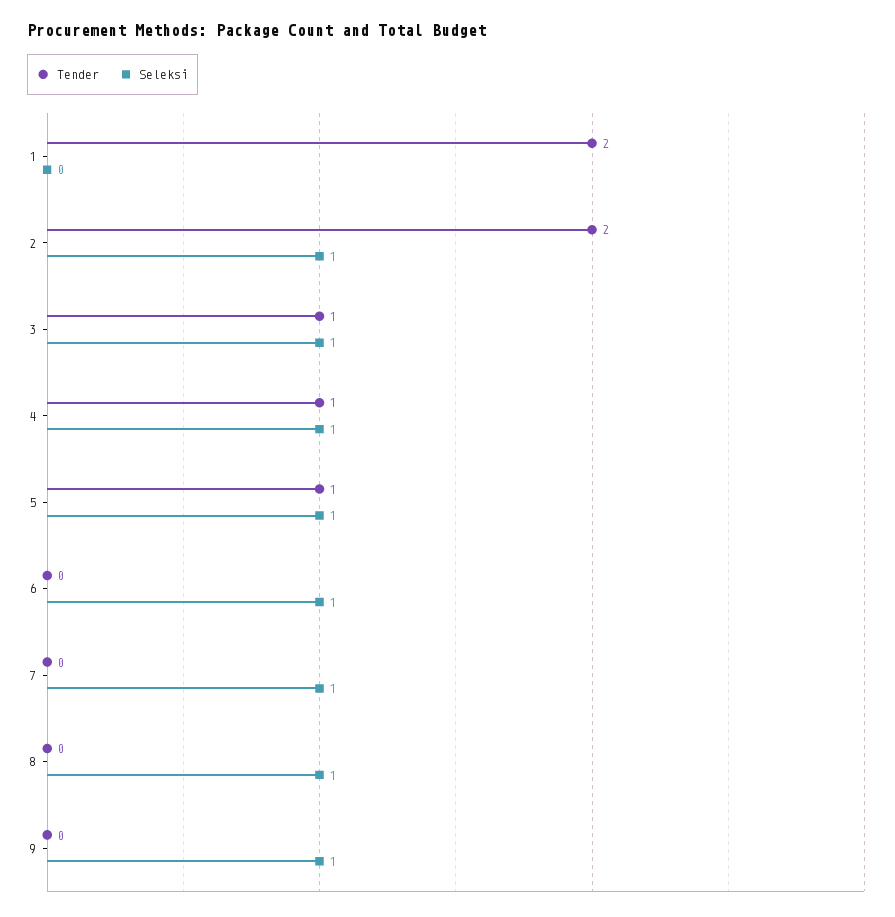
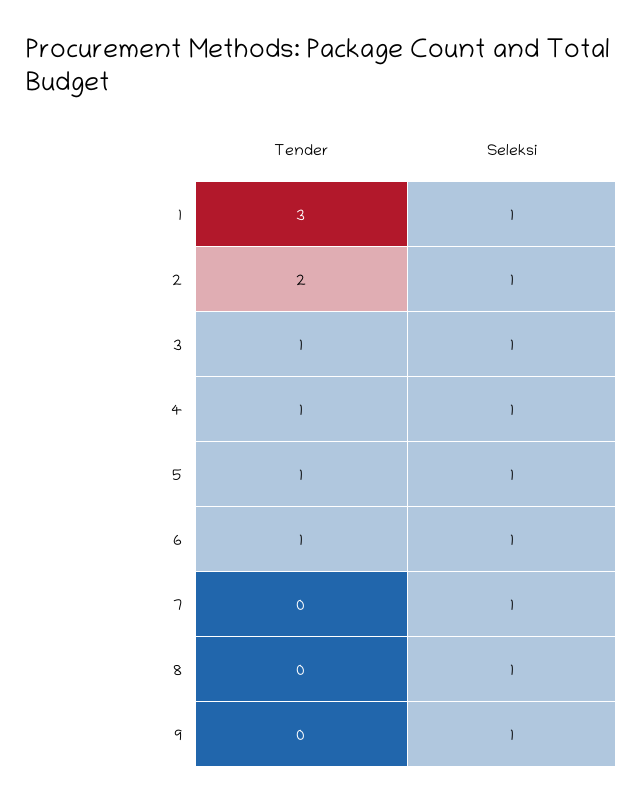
  {
    "Tender": {
-     "1": 2,
+     "1": 3,
      "2": 2,
      "3": 1,
      "4": 1,
      "5": 1,
-     "6": 0,
+     "6": 1,
      "7": 0,
      "8": 0,
      "9": 0
    },
    "Seleksi": {
-     "1": 0,
+     "1": 1,
      "2": 1,
      "3": 1,
      "4": 1,
      "5": 1,
      "6": 1,
      "7": 1,
      "8": 1,
      "9": 1
    }
  }

